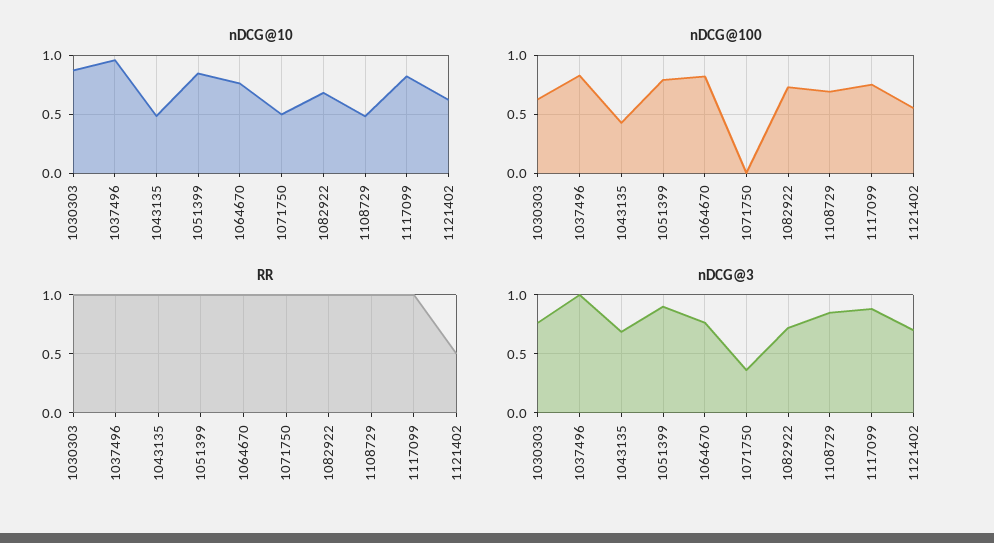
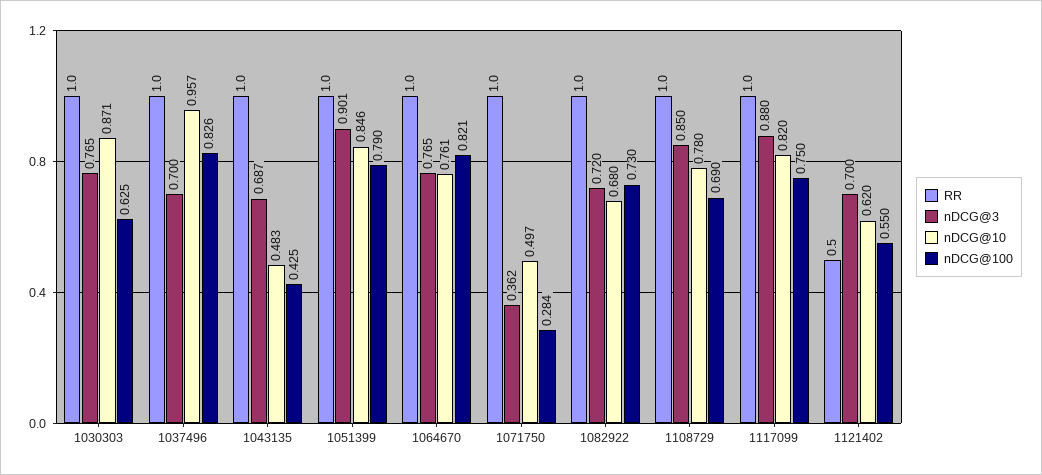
  {
    "nDCG@10": {
      "1030303": 0.871,
      "1037496": 0.957,
      "1043135": 0.483,
      "1051399": 0.846,
      "1064670": 0.761,
      "1071750": 0.497,
      "1082922": 0.68,
-     "1108729": 0.5,
+     "1108729": 0.78,
      "1117099": 0.82,
      "1121402": 0.62
    },
    "nDCG@100": {
      "1030303": 0.625,
      "1037496": 0.826,
      "1043135": 0.425,
      "1051399": 0.79,
      "1064670": 0.821,
-     "1071750": 0,
+     "1071750": 0.284,
      "1082922": 0.73,
      "1108729": 0.69,
      "1117099": 0.75,
      "1121402": 0.55
    },
    "RR": {
      "1030303": 1,
      "1037496": 1,
      "1043135": 1,
      "1051399": 1,
      "1064670": 1,
      "1071750": 1,
      "1082922": 1,
      "1108729": 1,
      "1117099": 1,
      "1121402": 0.5
    },
    "nDCG@3": {
      "1030303": 0.765,
-     "1037496": 1,
+     "1037496": 0.7,
      "1043135": 0.687,
      "1051399": 0.901,
      "1064670": 0.765,
      "1071750": 0.362,
      "1082922": 0.72,
      "1108729": 0.85,
      "1117099": 0.88,
      "1121402": 0.7
    }
  }

